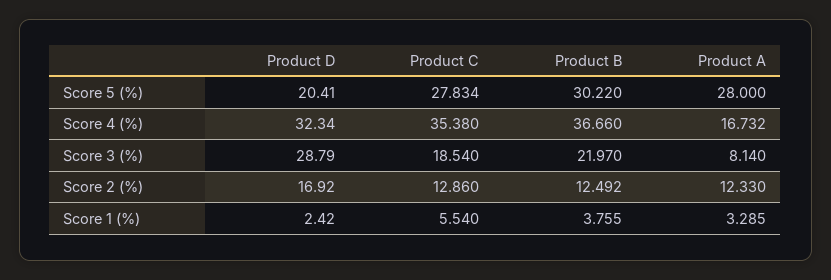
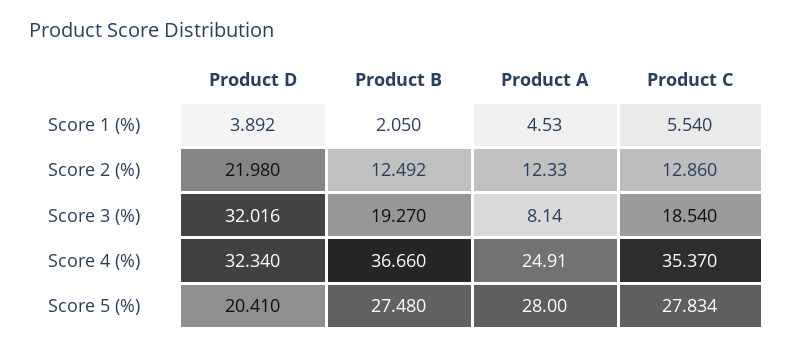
  {
    "Product D": {
      "Score 5 (%)": 20.41,
      "Score 4 (%)": 32.34,
-     "Score 3 (%)": 28.79,
+     "Score 3 (%)": 32.016,
-     "Score 2 (%)": 16.92,
+     "Score 2 (%)": 21.98,
-     "Score 1 (%)": 2.42
+     "Score 1 (%)": 3.892
    },
    "Product C": {
      "Score 5 (%)": 27.834,
-     "Score 4 (%)": 35.38,
+     "Score 4 (%)": 35.37,
      "Score 3 (%)": 18.54,
      "Score 2 (%)": 12.86,
      "Score 1 (%)": 5.54
    },
    "Product B": {
-     "Score 5 (%)": 30.22,
+     "Score 5 (%)": 27.48,
      "Score 4 (%)": 36.66,
-     "Score 3 (%)": 21.97,
+     "Score 3 (%)": 19.27,
      "Score 2 (%)": 12.492,
-     "Score 1 (%)": 3.755
+     "Score 1 (%)": 2.05
    },
    "Product A": {
      "Score 5 (%)": 28,
-     "Score 4 (%)": 16.732,
+     "Score 4 (%)": 24.91,
      "Score 3 (%)": 8.14,
      "Score 2 (%)": 12.33,
-     "Score 1 (%)": 3.285
+     "Score 1 (%)": 4.53
    }
  }

